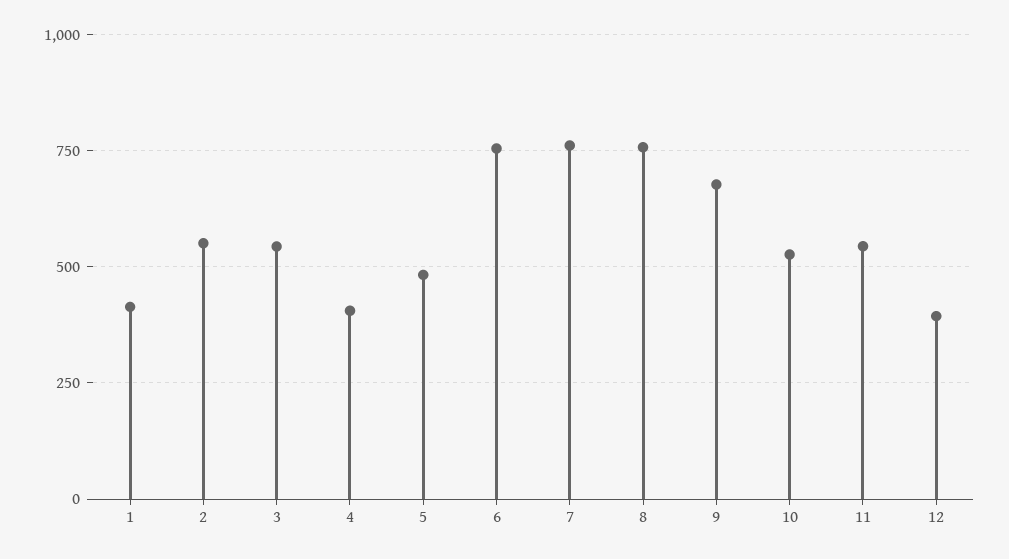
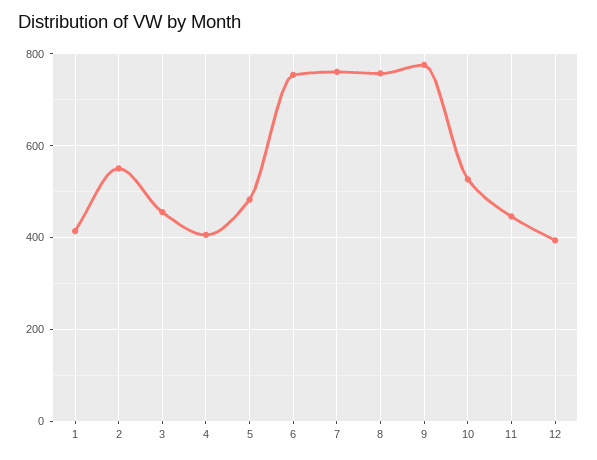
  {
    "1": 420,
    "2": 560,
-   "3": 550,
+   "3": 460,
    "4": 400,
    "5": 480,
    "6": 760,
    "7": 760,
    "8": 760,
-   "9": 675,
+   "9": 780,
    "10": 520,
-   "11": 550,
+   "11": 440,
    "12": 400
  }

